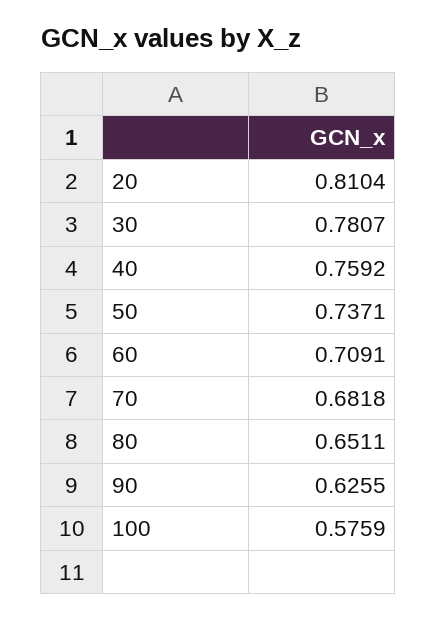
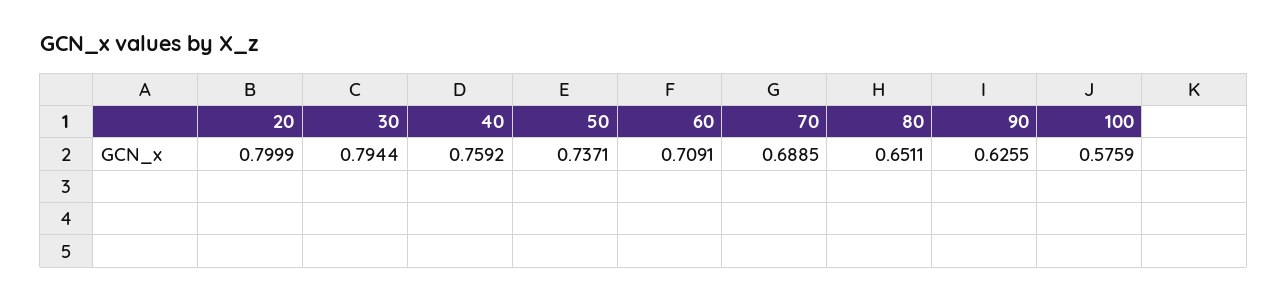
  {
-   "20": 0.8104,
+   "20": 0.7999,
-   "30": 0.7807,
+   "30": 0.7944,
    "40": 0.7592,
    "50": 0.7371,
    "60": 0.7091,
-   "70": 0.6818,
+   "70": 0.6885,
    "80": 0.6511,
    "90": 0.6255,
    "100": 0.5759
  }

